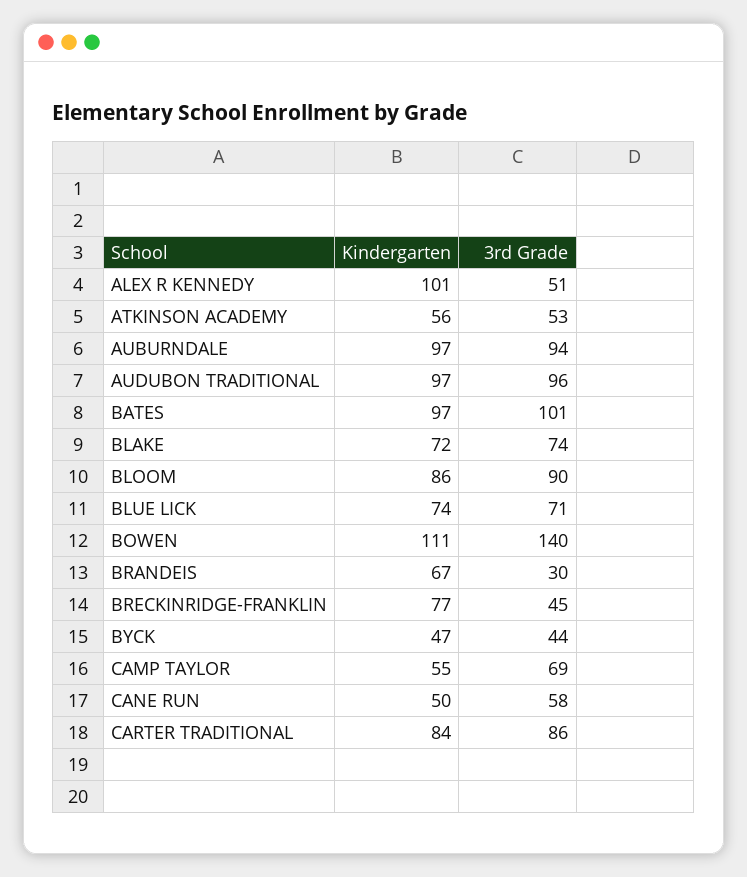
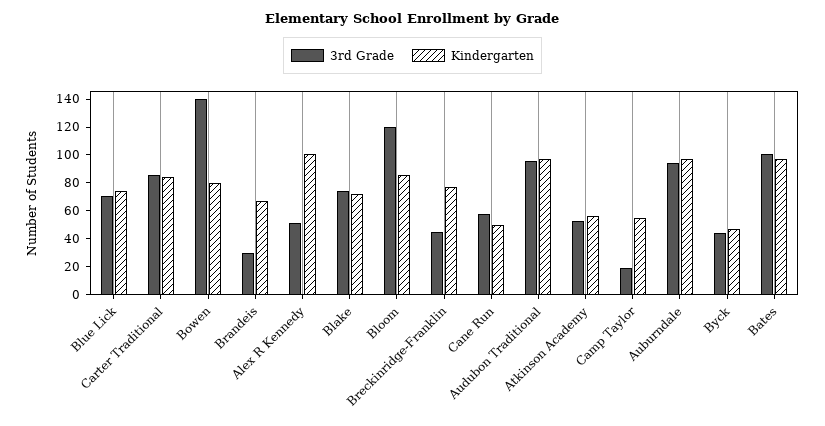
  {
    "Kindergarten": {
      "ALEX R KENNEDY": 101,
      "ATKINSON ACADEMY": 56,
      "AUBURNDALE": 97,
      "AUDUBON TRADITIONAL": 97,
      "BATES": 97,
      "BLAKE": 72,
      "BLOOM": 86,
      "BLUE LICK": 74,
-     "BOWEN": 111,
+     "BOWEN": 80,
      "BRANDEIS": 67,
      "BRECKINRIDGE-FRANKLIN": 77,
      "BYCK": 47,
      "CAMP TAYLOR": 55,
      "CANE RUN": 50,
      "CARTER TRADITIONAL": 84
    },
    "3rd Grade": {
      "ALEX R KENNEDY": 51,
      "ATKINSON ACADEMY": 53,
      "AUBURNDALE": 94,
      "AUDUBON TRADITIONAL": 96,
      "BATES": 101,
      "BLAKE": 74,
-     "BLOOM": 90,
+     "BLOOM": 120,
      "BLUE LICK": 71,
      "BOWEN": 140,
      "BRANDEIS": 30,
      "BRECKINRIDGE-FRANKLIN": 45,
      "BYCK": 44,
-     "CAMP TAYLOR": 69,
+     "CAMP TAYLOR": 20,
      "CANE RUN": 58,
      "CARTER TRADITIONAL": 86
    }
  }

